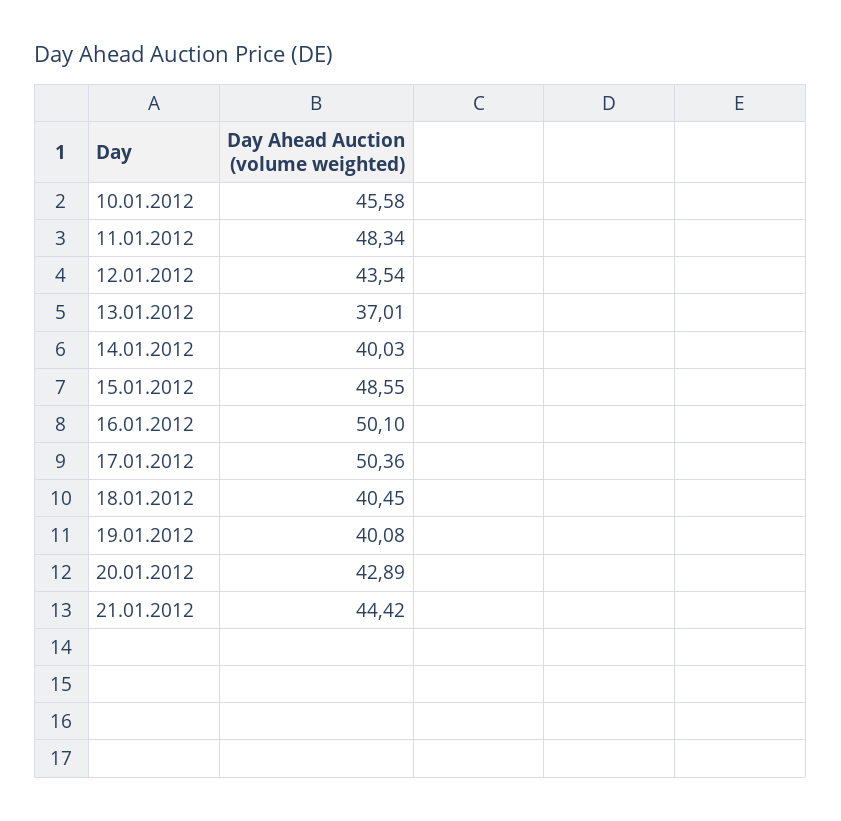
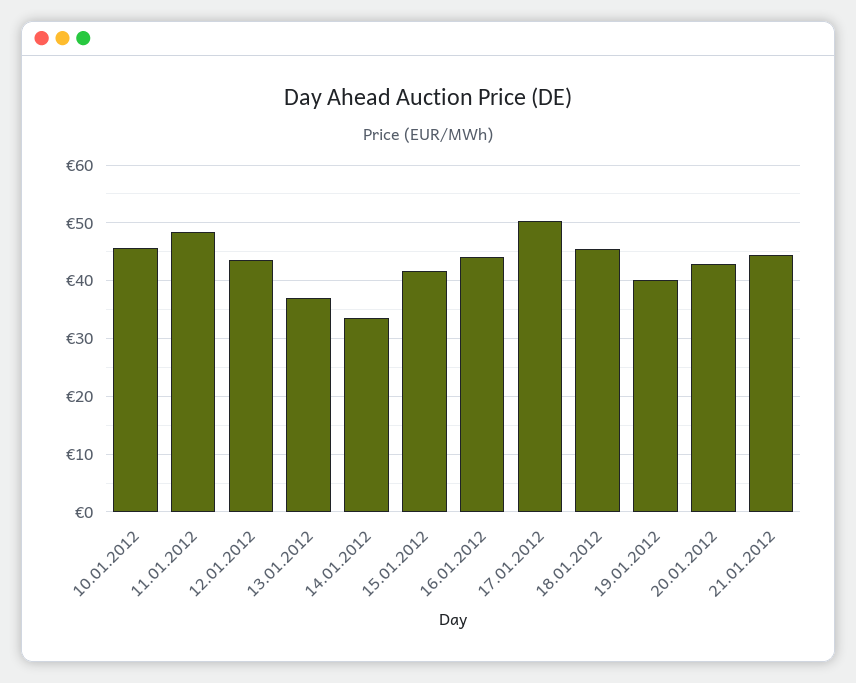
  {
    "10.01.2012": 45.58,
    "11.01.2012": 48.34,
    "12.01.2012": 43.54,
    "13.01.2012": 37.01,
-   "14.01.2012": 40.03,
+   "14.01.2012": 34,
-   "15.01.2012": 48.55,
+   "15.01.2012": 42,
-   "16.01.2012": 50.1,
+   "16.01.2012": 44,
    "17.01.2012": 50.36,
-   "18.01.2012": 40.45,
+   "18.01.2012": 46,
    "19.01.2012": 40.08,
    "20.01.2012": 42.89,
    "21.01.2012": 44.42
  }

